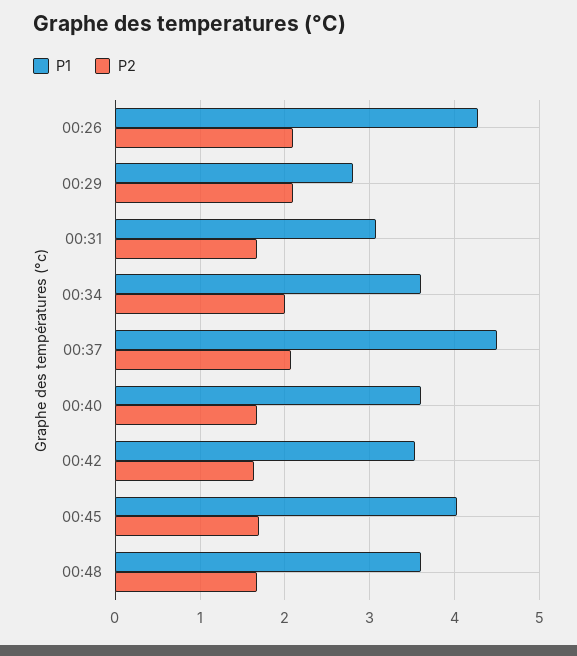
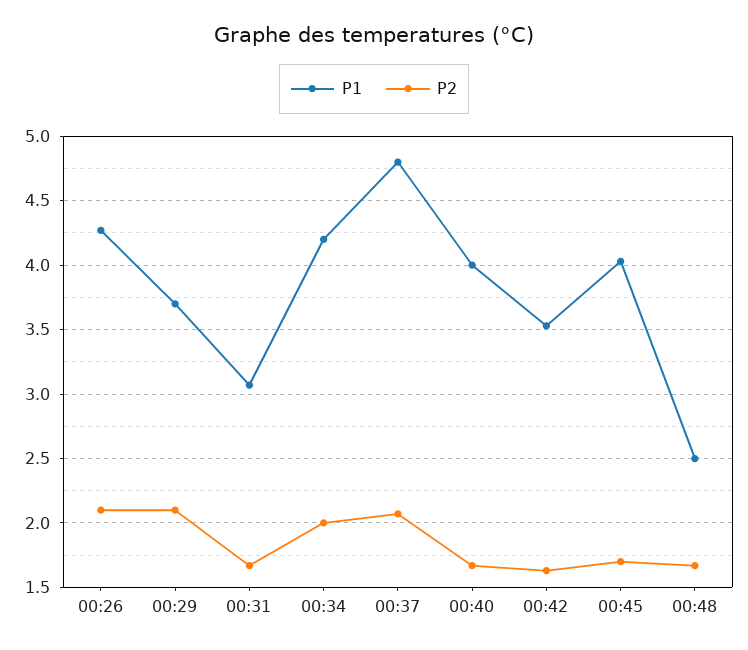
  {
    "P1": {
      "00:26": 4.25,
-     "00:29": 2.8,
+     "00:29": 3.7,
      "00:31": 3.05,
-     "00:34": 3.6,
+     "00:34": 4.2,
-     "00:37": 4.5,
+     "00:37": 4.8,
-     "00:40": 3.6,
+     "00:40": 4,
      "00:42": 3.55,
      "00:45": 4.05,
-     "00:48": 3.6
+     "00:48": 2.5
    },
    "P2": {
      "00:26": 2.1,
      "00:29": 2.1,
      "00:31": 1.65,
      "00:34": 2,
      "00:37": 2.05,
      "00:40": 1.65,
      "00:42": 1.65,
      "00:45": 1.7,
      "00:48": 1.65
    }
  }

